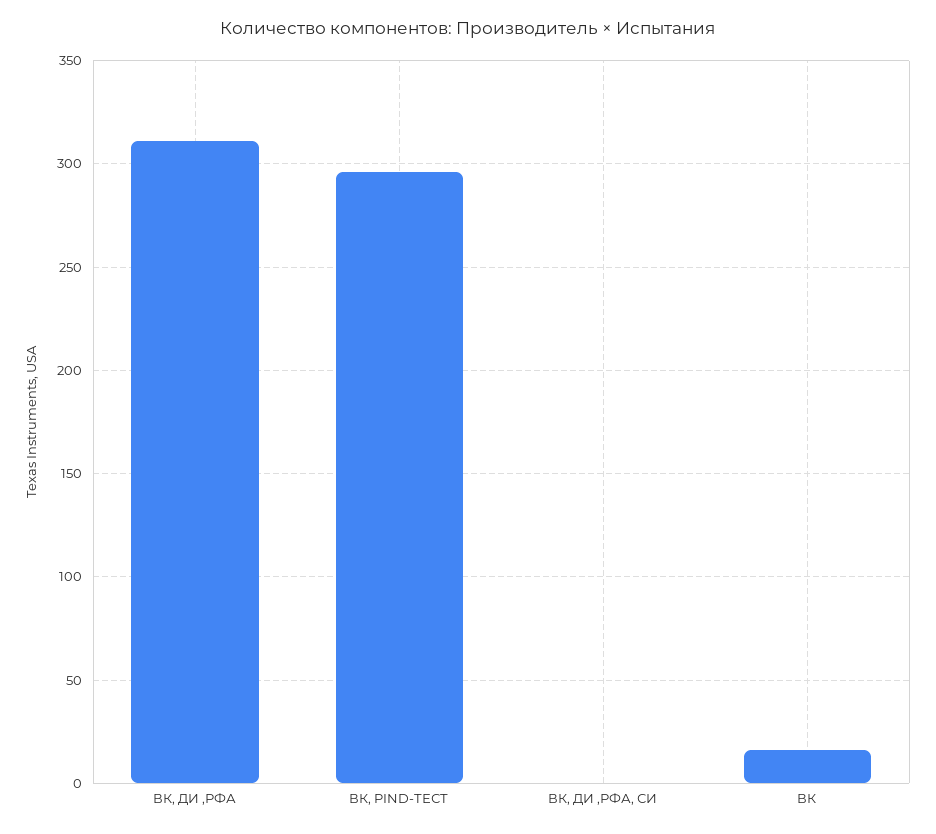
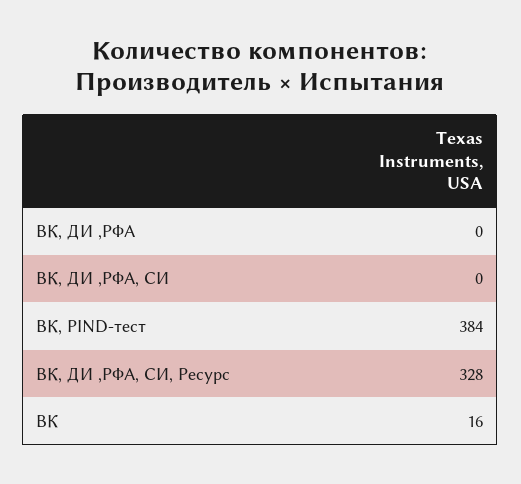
  {
-   "ВК, ДИ ,РФА": 310,
+   "ВК, ДИ ,РФА": 0,
-   "ВК, PIND-ТЕСТ": 295,
+   "ВК, PIND-ТЕСТ": 384,
    "ВК, ДИ ,РФА, СИ": 0,
-   "ВК": 16
+   "ВК": 16,
+   "ВК, ДИ ,РФА, СИ, Ресурс": 328
  }

